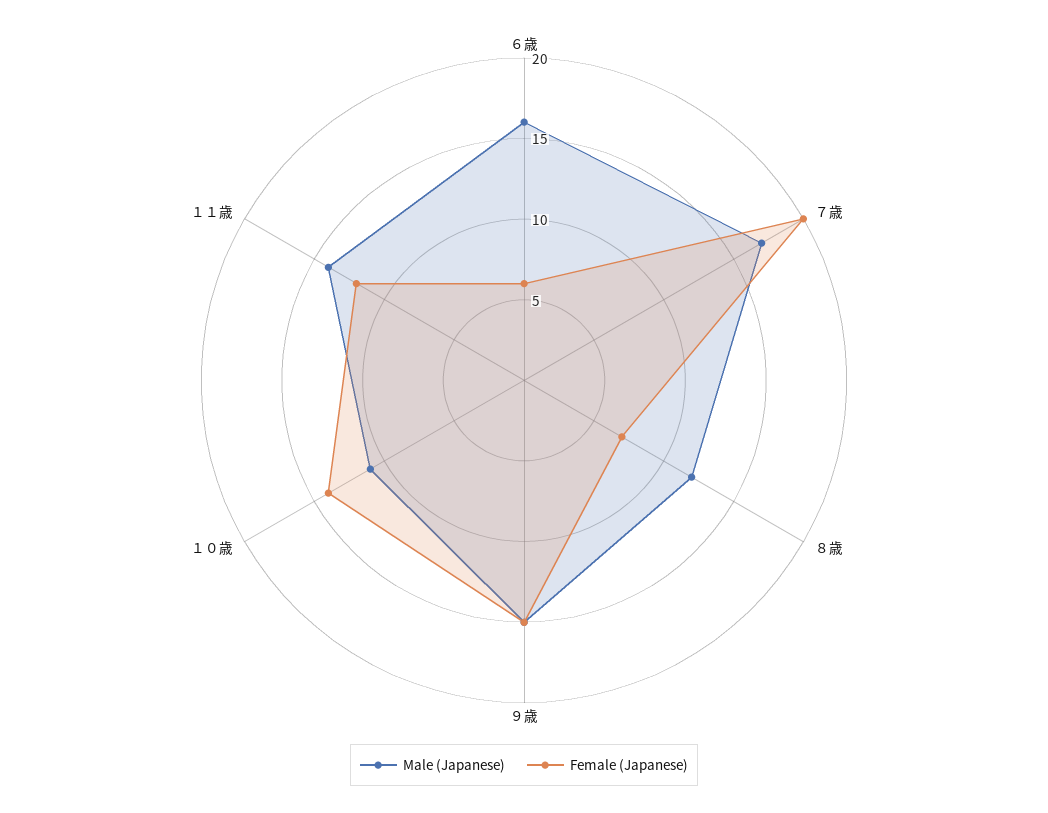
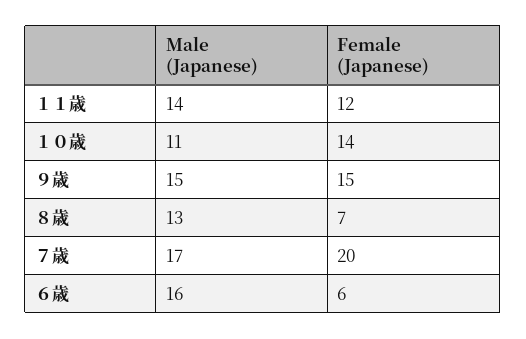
  {
    "Male (Japanese)": {
      "６歳": 16,
      "７歳": 17,
-     "８歳": 12,
+     "８歳": 13,
      "９歳": 15,
      "１０歳": 11,
      "１１歳": 14
    },
    "Female (Japanese)": {
      "６歳": 6,
      "７歳": 20,
      "８歳": 7,
      "９歳": 15,
      "１０歳": 14,
      "１１歳": 12
    }
  }

